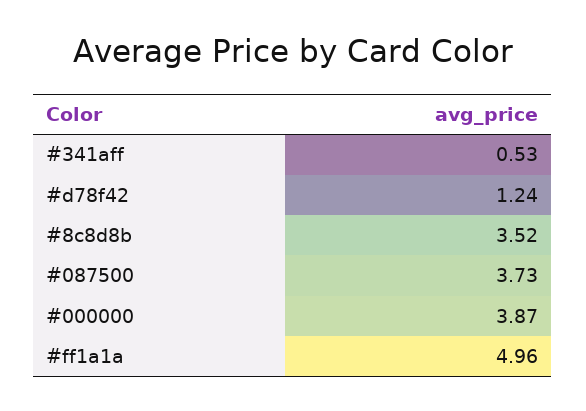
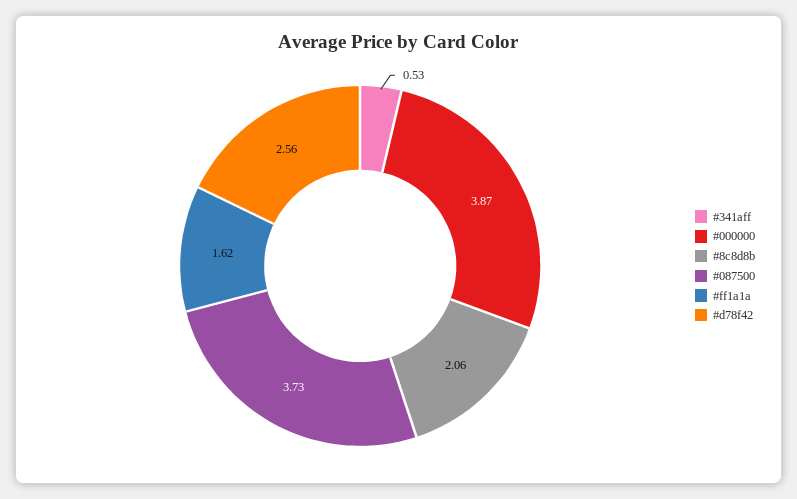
  {
    "#341aff": 0.53,
-   "#d78f42": 1.24,
+   "#d78f42": 2.56,
-   "#8c8d8b": 3.52,
+   "#8c8d8b": 2.06,
    "#087500": 3.73,
    "#000000": 3.87,
-   "#ff1a1a": 4.96
+   "#ff1a1a": 1.62
  }

